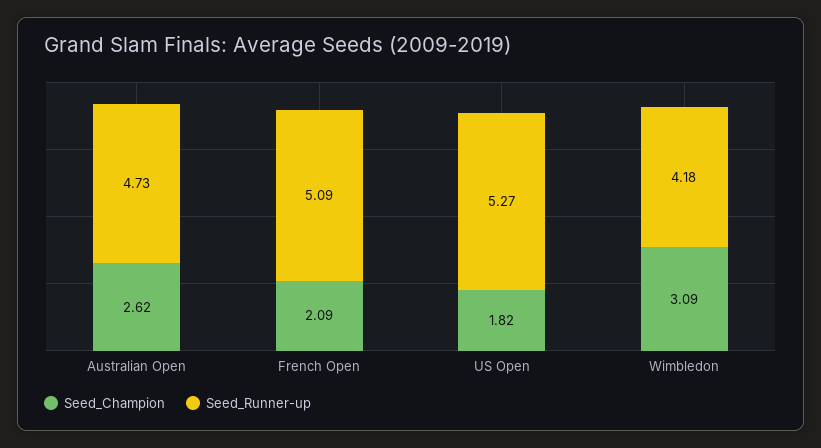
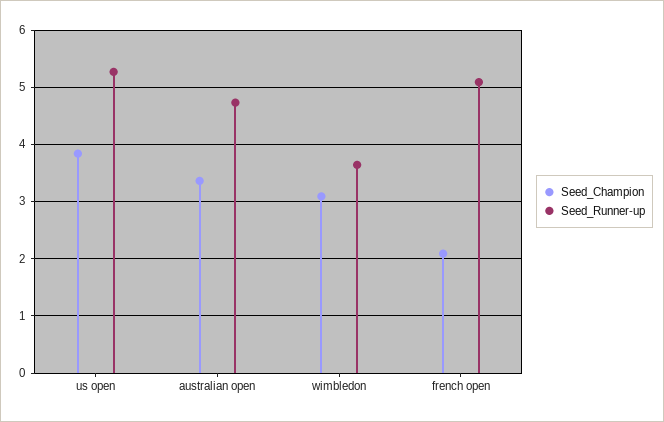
  {
    "Seed_Champion": {
-     "Australian Open": 2.62,
+     "Australian Open": 3.4,
      "French Open": 2.09,
-     "US Open": 1.82,
+     "US Open": 3.8,
      "Wimbledon": 3.09
    },
    "Seed_Runner-up": {
      "Australian Open": 4.73,
      "French Open": 5.09,
      "US Open": 5.27,
-     "Wimbledon": 4.18
+     "Wimbledon": 3.6
    }
  }

